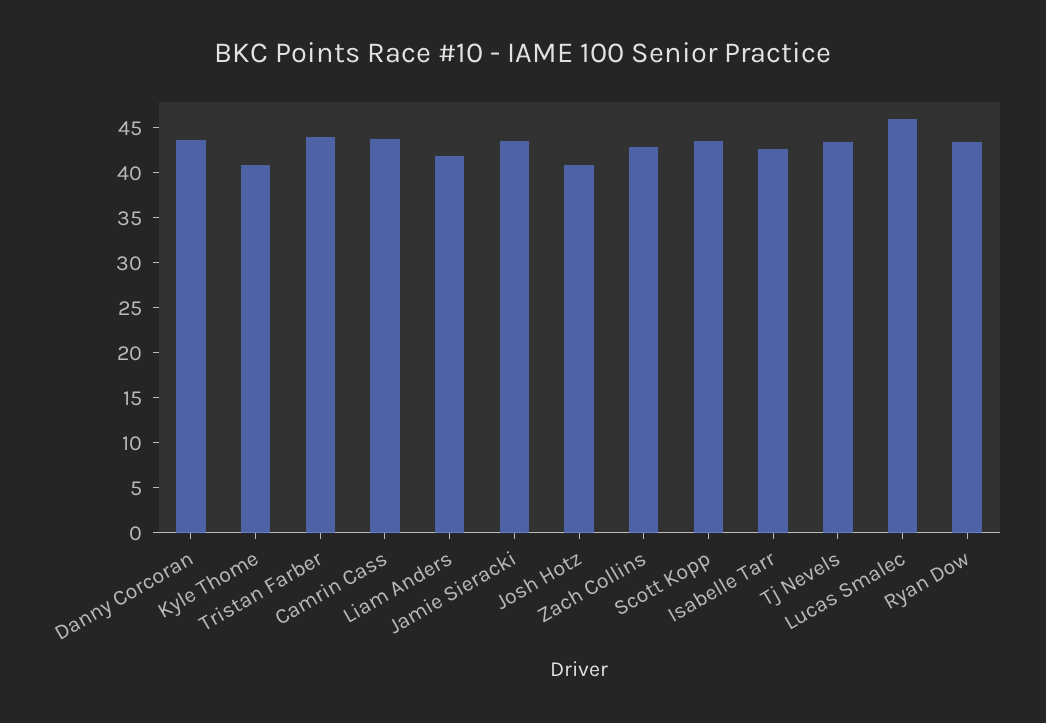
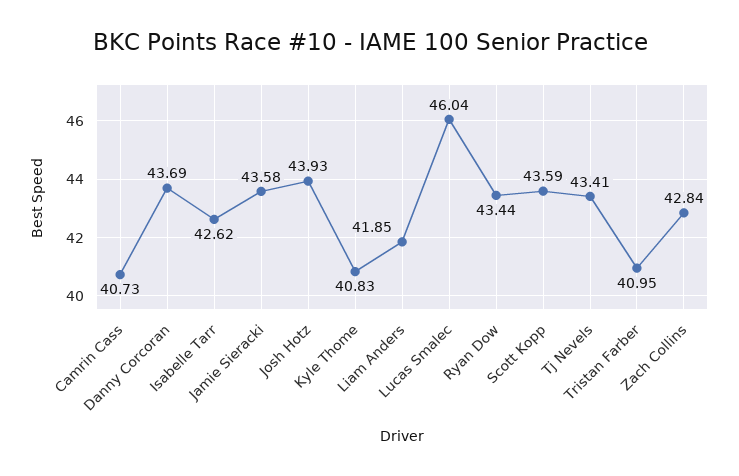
  {
    "Danny Corcoran": 43.69,
    "Kyle Thome": 40.83,
-   "Tristan Farber": 44,
+   "Tristan Farber": 40.95,
-   "Camrin Cass": 44,
+   "Camrin Cass": 40.73,
    "Liam Anders": 41.85,
    "Jamie Sieracki": 43.58,
-   "Josh Hotz": 41,
+   "Josh Hotz": 43.93,
    "Zach Collins": 42.84,
    "Scott Kopp": 43.59,
    "Isabelle Tarr": 42.62,
    "Tj Nevels": 43.41,
    "Lucas Smalec": 46.04,
    "Ryan Dow": 43.44
  }

